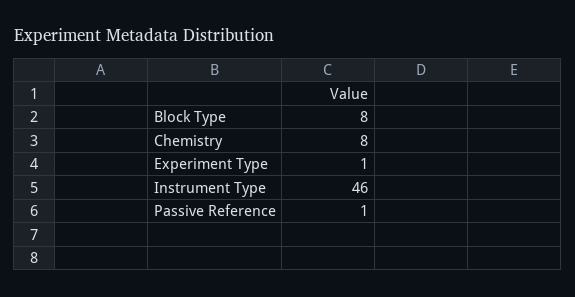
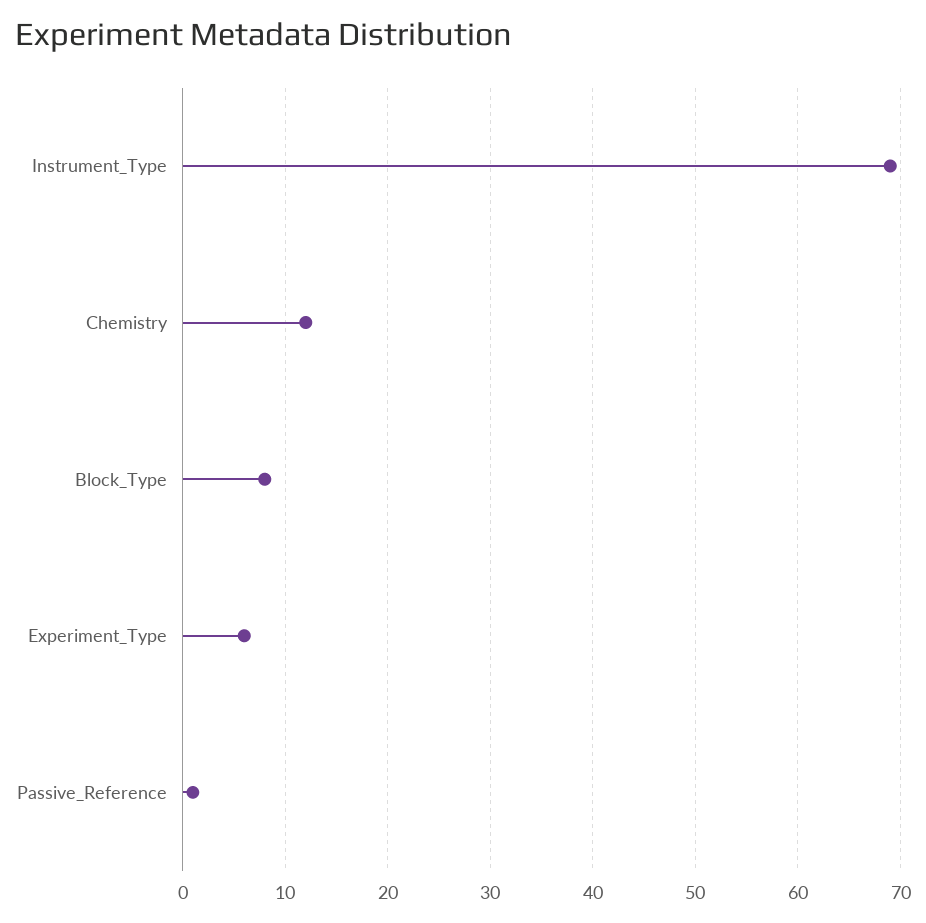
  {
    "Block Type": 8,
-   "Chemistry": 8,
+   "Chemistry": 12,
-   "Experiment Type": 1,
+   "Experiment Type": 6,
-   "Instrument Type": 46,
+   "Instrument Type": 69,
    "Passive Reference": 1
  }

